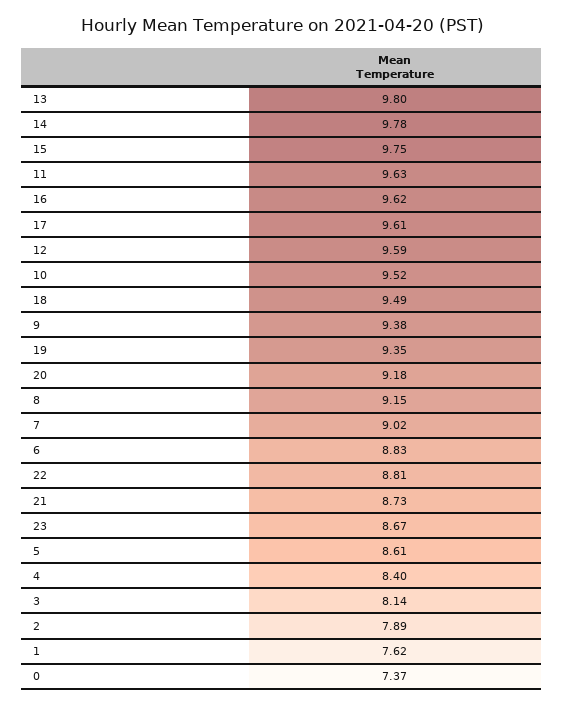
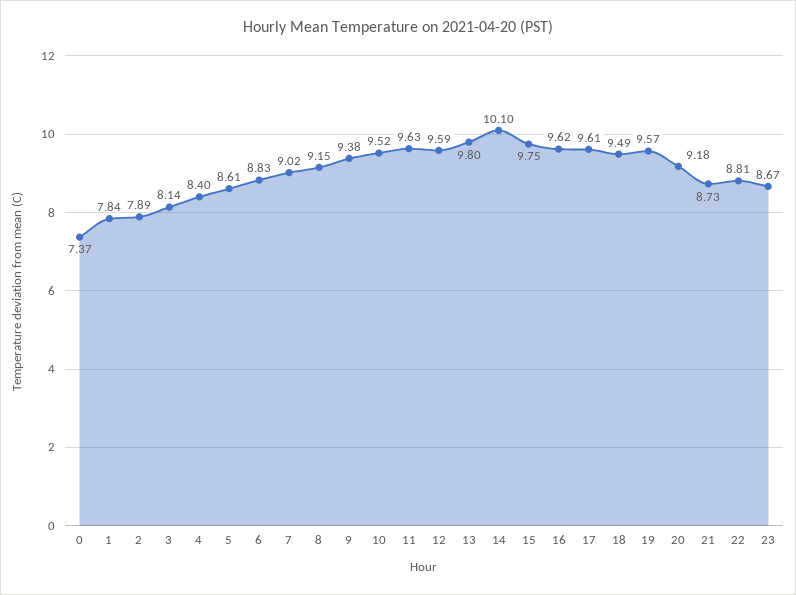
  {
    "13": 9.8,
-   "14": 9.78,
+   "14": 10.1,
    "15": 9.75,
    "11": 9.63,
    "16": 9.62,
    "17": 9.61,
    "12": 9.59,
    "10": 9.52,
    "18": 9.49,
    "9": 9.38,
-   "19": 9.35,
+   "19": 9.57,
    "20": 9.18,
    "8": 9.15,
    "7": 9.02,
    "6": 8.83,
    "22": 8.81,
    "21": 8.73,
    "23": 8.67,
    "5": 8.61,
    "4": 8.4,
    "3": 8.14,
    "2": 7.89,
-   "1": 7.62,
+   "1": 7.84,
    "0": 7.37
  }

